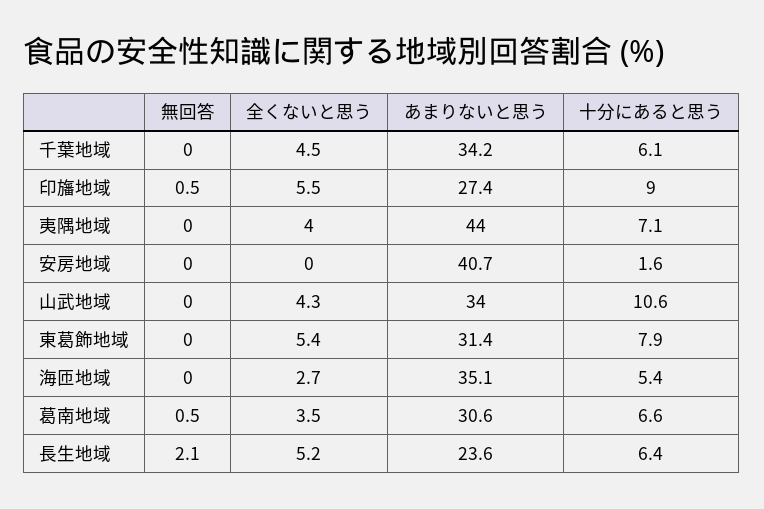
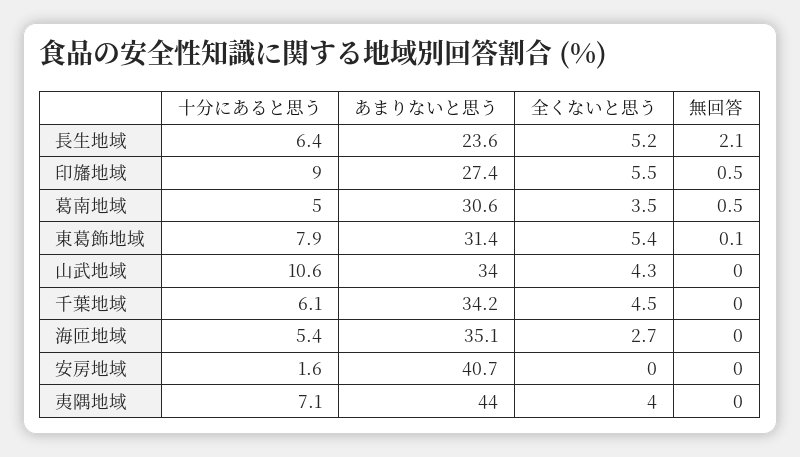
  {
    "無回答": {
      "千葉地域": 0,
      "印旛地域": 0.5,
      "夷隅地域": 0,
      "安房地域": 0,
      "山武地域": 0,
-     "東葛飾地域": 0,
+     "東葛飾地域": 0.1,
      "海匝地域": 0,
      "葛南地域": 0.5,
      "長生地域": 2.1
    },
    "全くないと思う": {
      "千葉地域": 4.5,
      "印旛地域": 5.5,
      "夷隅地域": 4,
      "安房地域": 0,
      "山武地域": 4.3,
      "東葛飾地域": 5.4,
      "海匝地域": 2.7,
      "葛南地域": 3.5,
      "長生地域": 5.2
    },
    "あまりないと思う": {
      "千葉地域": 34.2,
      "印旛地域": 27.4,
      "夷隅地域": 44,
      "安房地域": 40.7,
      "山武地域": 34,
      "東葛飾地域": 31.4,
      "海匝地域": 35.1,
      "葛南地域": 30.6,
      "長生地域": 23.6
    },
    "十分にあると思う": {
      "千葉地域": 6.1,
      "印旛地域": 9,
      "夷隅地域": 7.1,
      "安房地域": 1.6,
      "山武地域": 10.6,
      "東葛飾地域": 7.9,
      "海匝地域": 5.4,
-     "葛南地域": 6.6,
+     "葛南地域": 5,
      "長生地域": 6.4
    }
  }

